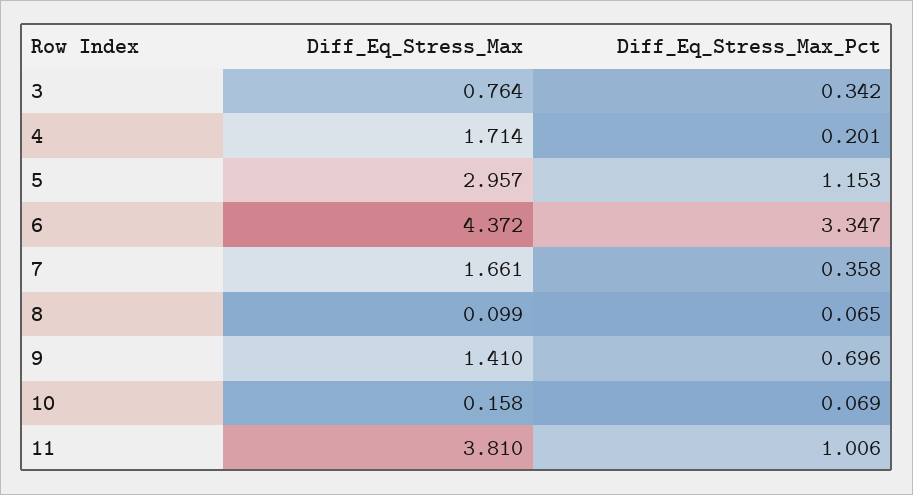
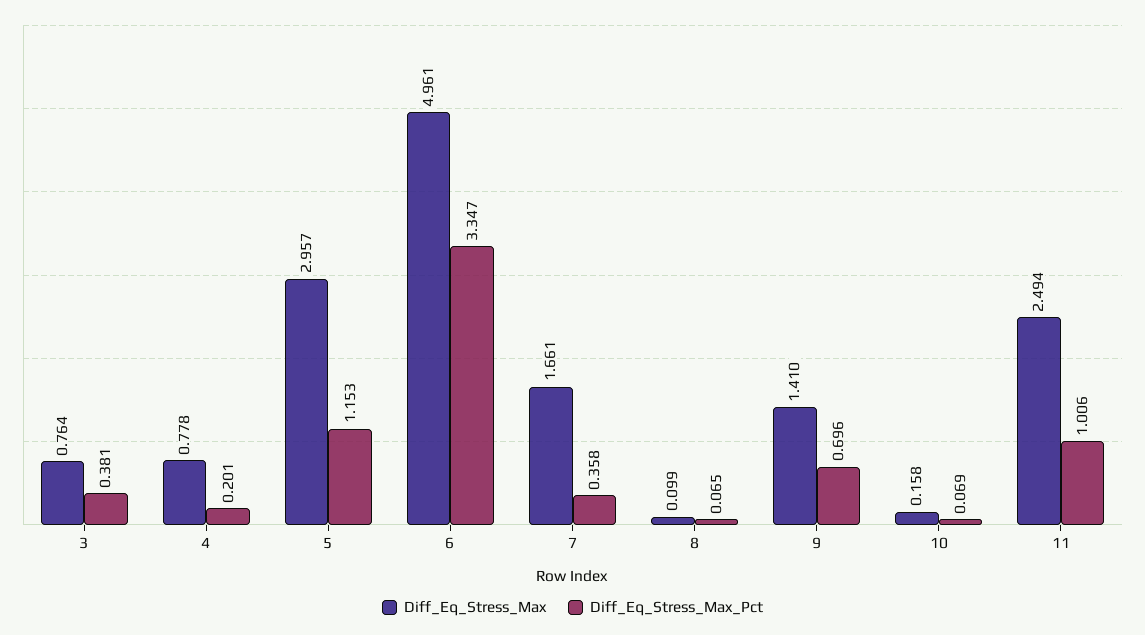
  {
    "Diff_Eq_Stress_Max": {
      "3": 0.764,
-     "4": 1.714,
+     "4": 0.778,
      "5": 2.957,
-     "6": 4.372,
+     "6": 4.961,
      "7": 1.661,
      "8": 0.099,
      "9": 1.41,
      "10": 0.158,
-     "11": 3.81
+     "11": 2.494
    },
    "Diff_Eq_Stress_Max_Pct": {
-     "3": 0.342,
+     "3": 0.381,
      "4": 0.201,
      "5": 1.153,
      "6": 3.347,
      "7": 0.358,
      "8": 0.065,
      "9": 0.696,
      "10": 0.069,
      "11": 1.006
    }
  }

